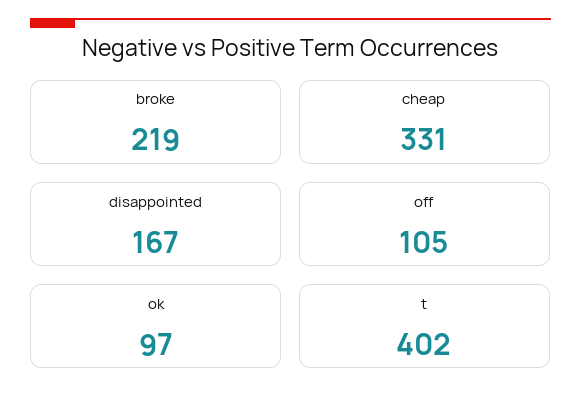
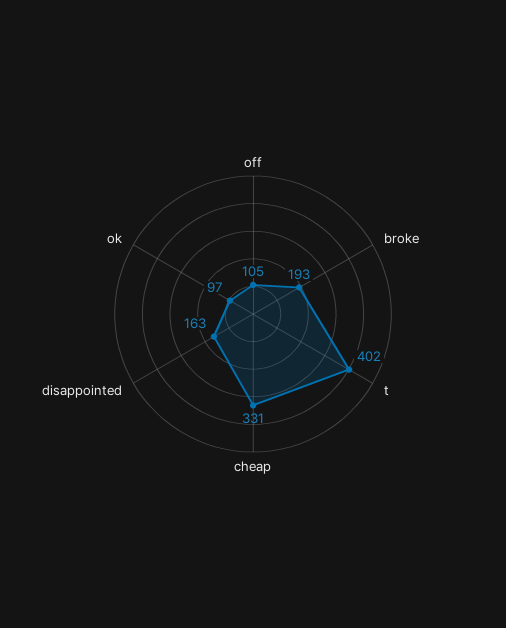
  {
-   "broke": 219,
+   "broke": 193,
    "cheap": 331,
-   "disappointed": 167,
+   "disappointed": 163,
    "off": 105,
    "ok": 97,
    "t": 402
  }

